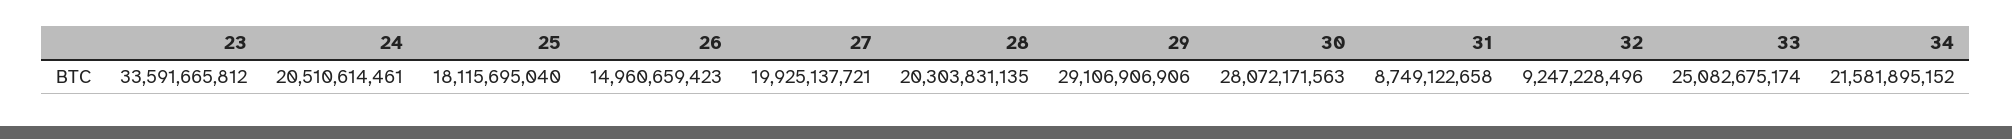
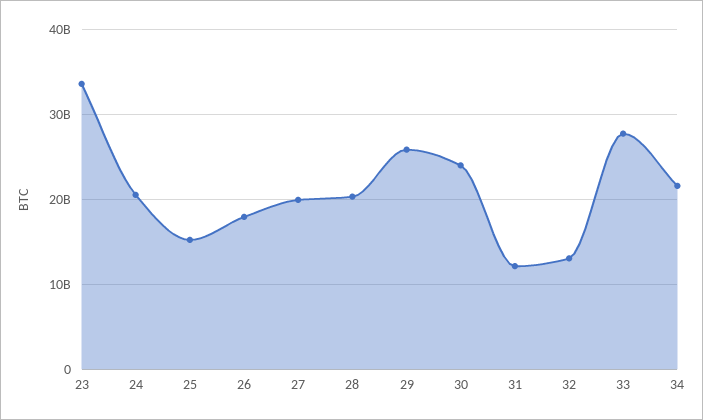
  {
    "23": 33591665812,
    "24": 20510614461,
-   "25": 18115695040,
+   "25": 15000000000,
-   "26": 14960659423,
+   "26": 18000000000,
    "27": 19925137721,
    "28": 20303831135,
-   "29": 29106906906,
+   "29": 26000000000,
-   "30": 28072171563,
+   "30": 24000000000,
-   "31": 8749122658,
+   "31": 12000000000,
-   "32": 9247228496,
+   "32": 13000000000,
-   "33": 25082675174,
+   "33": 28000000000,
    "34": 21581895152
  }

